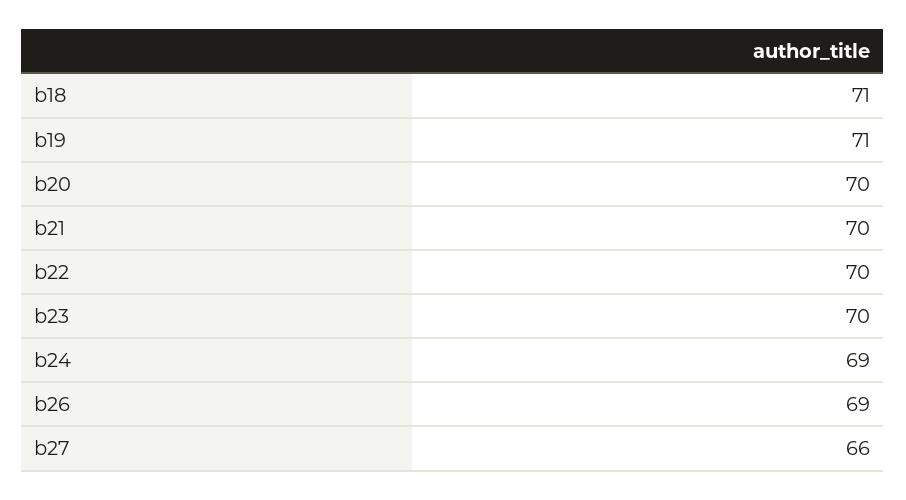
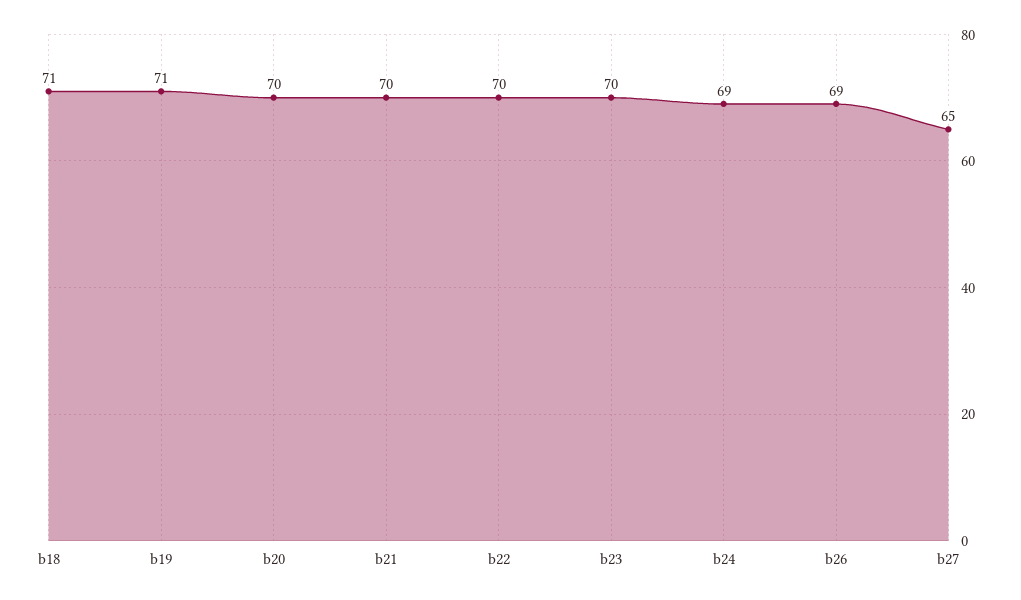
  {
    "b18": 71,
    "b19": 71,
    "b20": 70,
    "b21": 70,
    "b22": 70,
    "b23": 70,
    "b24": 69,
    "b26": 69,
-   "b27": 66
+   "b27": 65
  }

